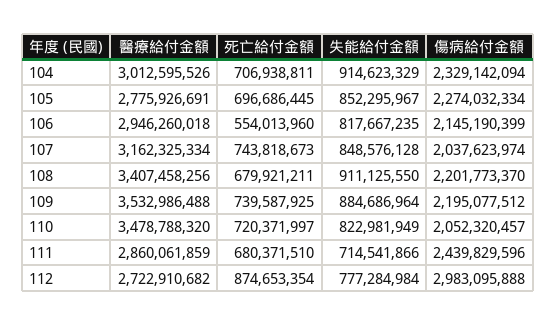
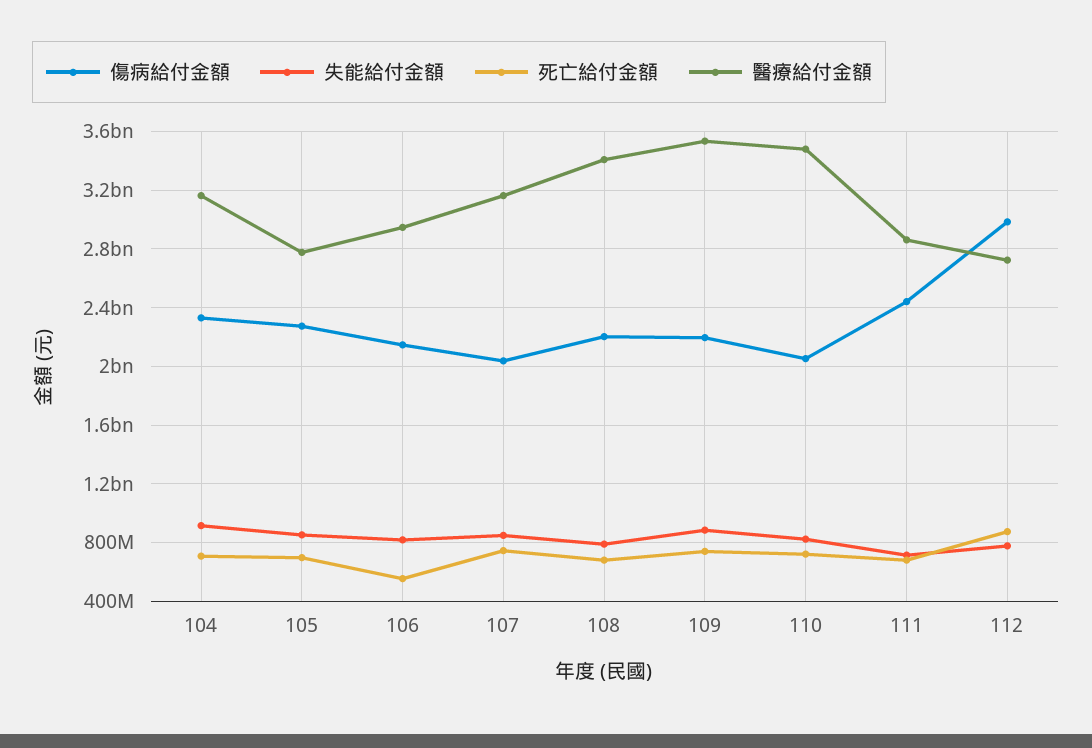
  {
    "醫療給付金額": {
-     "104": 3012595526,
+     "104": 3150000000,
      "105": 2775926691,
      "106": 2946260018,
      "107": 3162325334,
      "108": 3407458256,
      "109": 3532986488,
      "110": 3478788320,
      "111": 2860061859,
      "112": 2722910682
    },
    "死亡給付金額": {
      "104": 706938811,
      "105": 696686445,
      "106": 554013960,
      "107": 743818673,
      "108": 679921211,
      "109": 739587925,
      "110": 720371997,
      "111": 680371510,
      "112": 874653354
    },
    "失能給付金額": {
      "104": 914623329,
      "105": 852295967,
      "106": 817667235,
      "107": 848576128,
-     "108": 911125550,
+     "108": 800000000,
      "109": 884686964,
      "110": 822981949,
      "111": 714541866,
      "112": 777284984
    },
    "傷病給付金額": {
      "104": 2329142094,
      "105": 2274032334,
      "106": 2145190399,
      "107": 2037623974,
      "108": 2201773370,
      "109": 2195077512,
      "110": 2052320457,
      "111": 2439829596,
      "112": 2983095888
    }
  }

